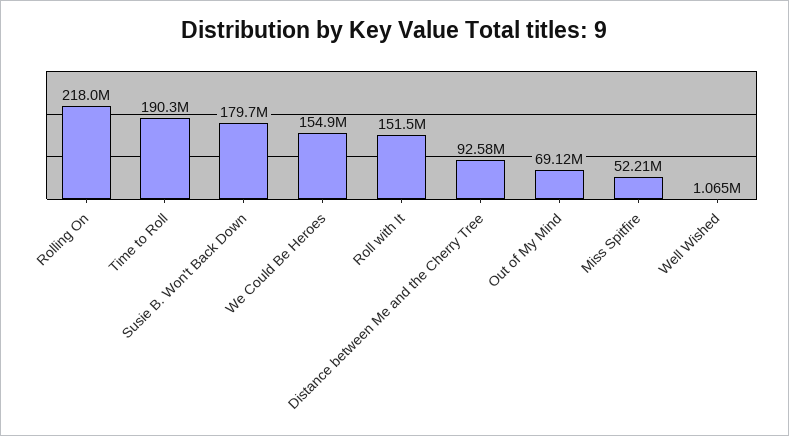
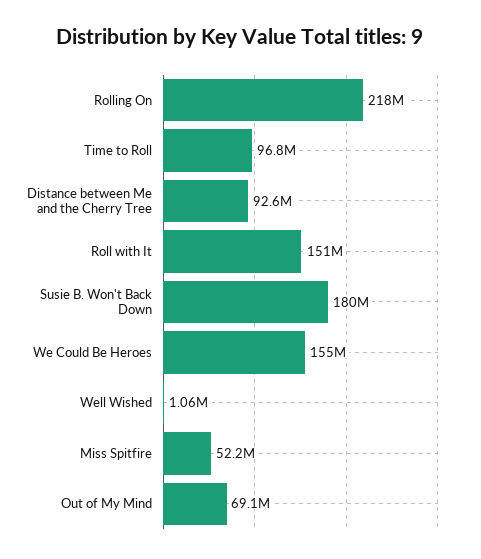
  {
    "Rolling On": 218000000,
-   "Time to Roll": 190300000,
+   "Time to Roll": 96800000,
    "Susie B. Won't Back Down": 179700000,
    "We Could Be Heroes": 154900000,
    "Roll with It": 151500000,
    "Distance between Me and the Cherry Tree": 92580000,
    "Out of My Mind": 69120000,
    "Miss Spitfire": 52210000,
    "Well Wished": 1065000
  }

